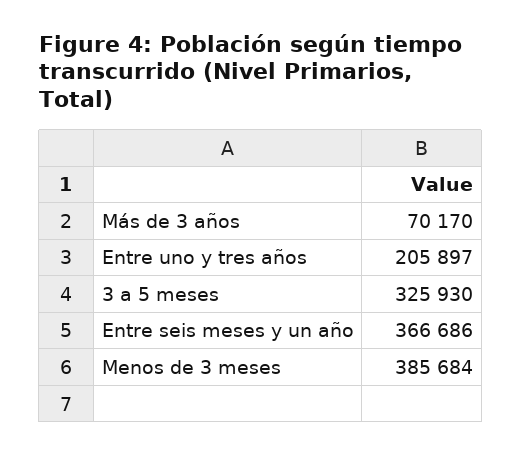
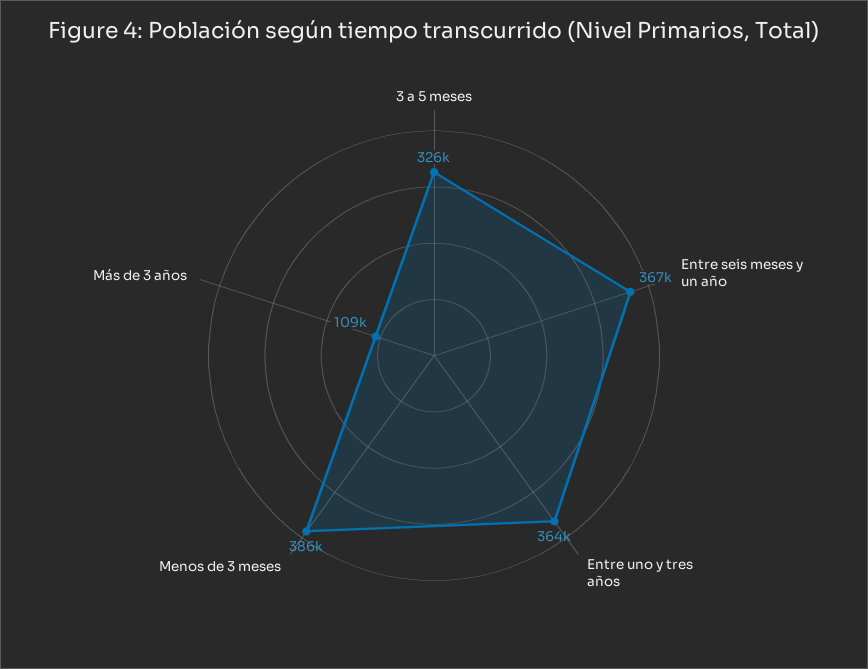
  {
-   "Más de 3 años": 70170,
+   "Más de 3 años": 109000,
-   "Entre uno y tres años": 205897,
+   "Entre uno y tres años": 364000,
    "3 a 5 meses": 325930,
    "Entre seis meses y un año": 366686,
    "Menos de 3 meses": 385684
  }

